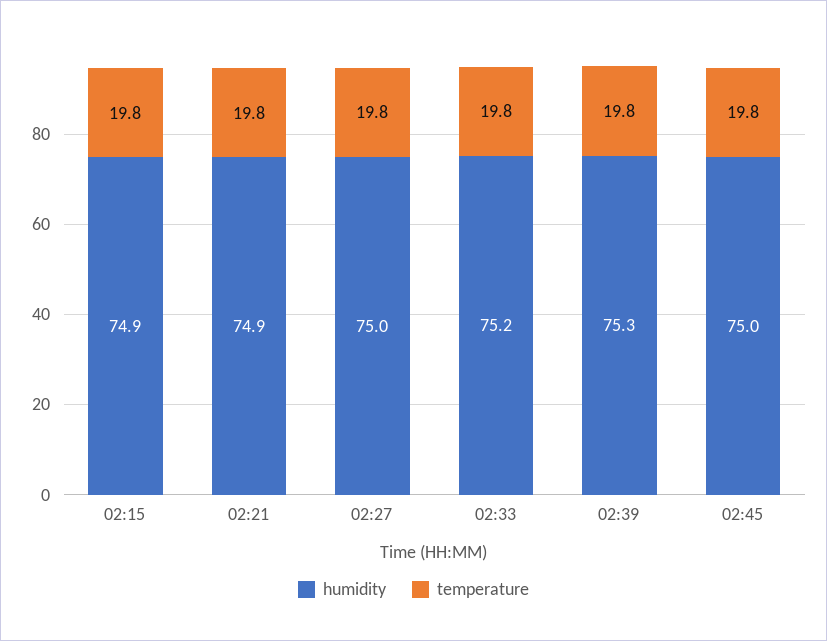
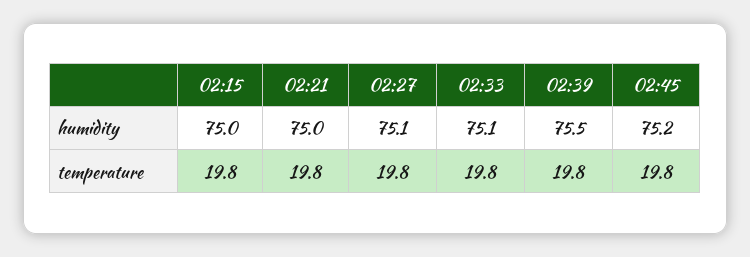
  {
    "humidity": {
-     "02:15": 74.9,
+     "02:15": 75,
-     "02:21": 74.9,
+     "02:21": 75,
-     "02:27": 75,
+     "02:27": 75.1,
-     "02:33": 75.2,
+     "02:33": 75.1,
-     "02:39": 75.3,
+     "02:39": 75.5,
-     "02:45": 75
+     "02:45": 75.2
    },
    "temperature": {
      "02:15": 19.8,
      "02:21": 19.8,
      "02:27": 19.8,
      "02:33": 19.8,
      "02:39": 19.8,
      "02:45": 19.8
    }
  }

